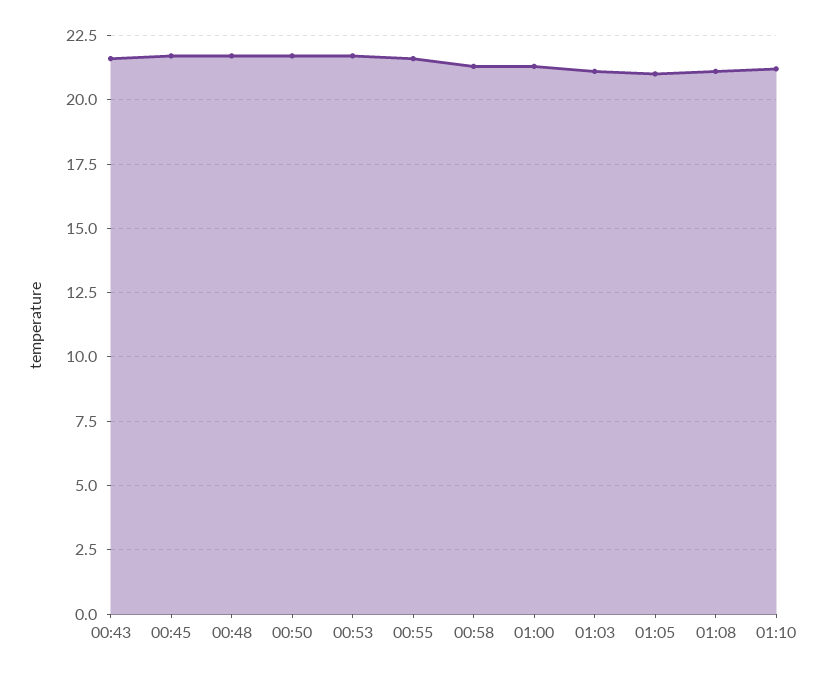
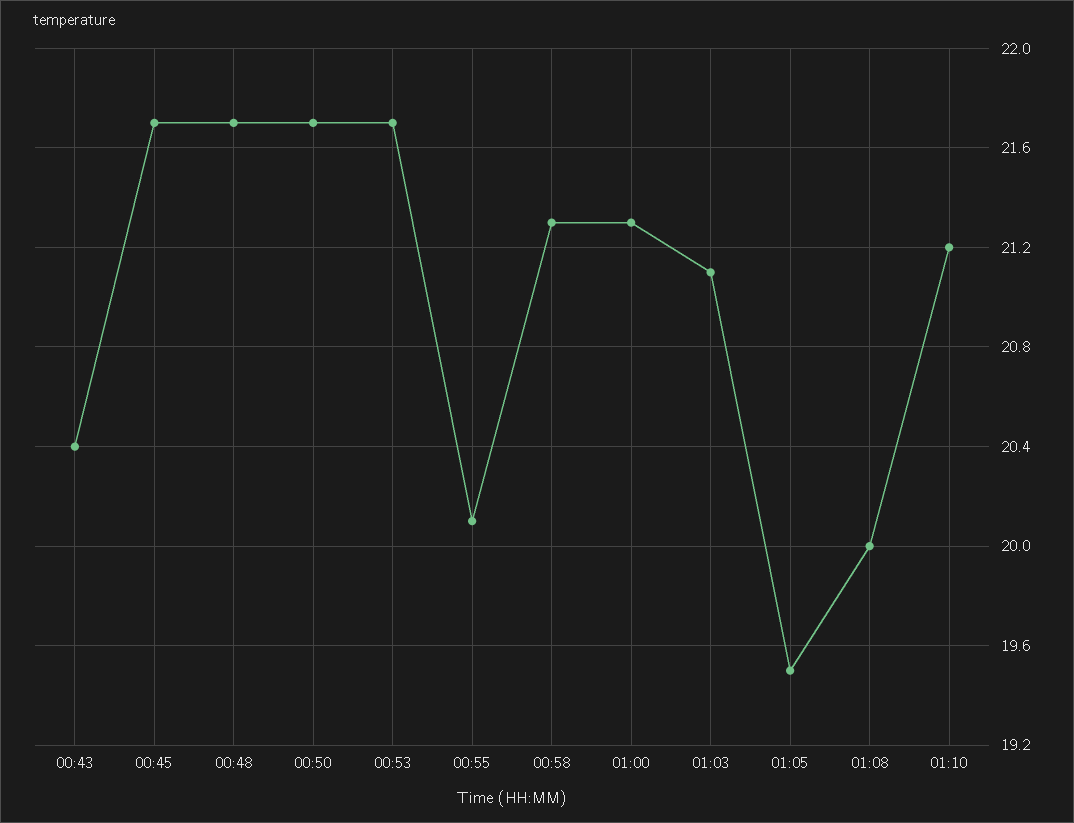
  {
-   "00:43": 21.5,
+   "00:43": 20.4,
    "00:45": 21.7,
    "00:48": 21.7,
    "00:50": 21.7,
    "00:53": 21.7,
-   "00:55": 21.5,
+   "00:55": 20.1,
    "00:58": 21.3,
    "01:00": 21.3,
    "01:03": 21.1,
-   "01:05": 21,
+   "01:05": 19.5,
-   "01:08": 21,
+   "01:08": 20,
    "01:10": 21.2
  }

